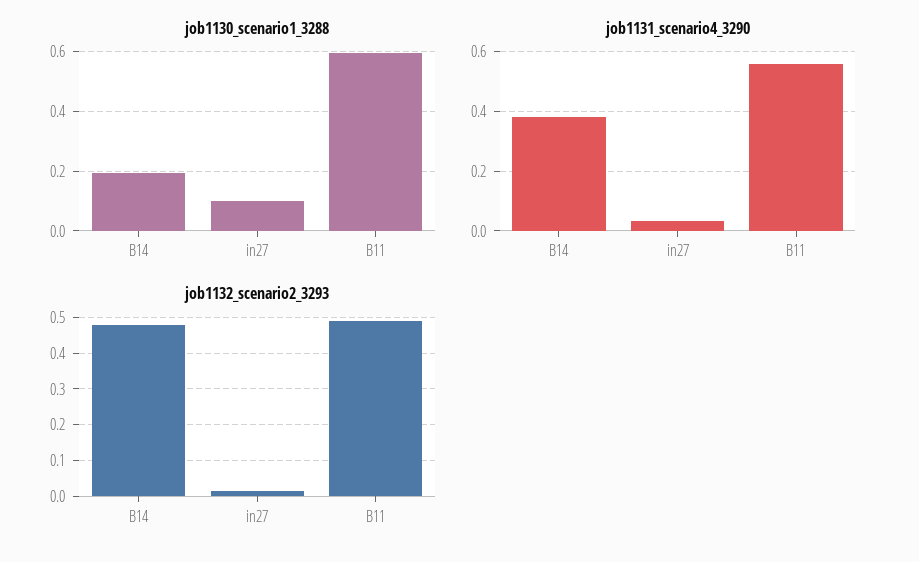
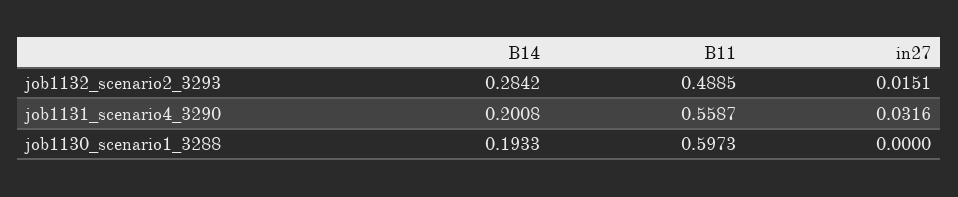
  {
    "job1130_scenario1_3288": {
      "B14": 0.1933,
-     "in27": 0.1,
+     "in27": 0,
      "B11": 0.5973
    },
    "job1131_scenario4_3290": {
-     "B14": 0.375,
+     "B14": 0.2008,
      "in27": 0.0316,
      "B11": 0.5587
    },
    "job1132_scenario2_3293": {
-     "B14": 0.48,
+     "B14": 0.2842,
      "in27": 0.0151,
      "B11": 0.4885
    }
  }

